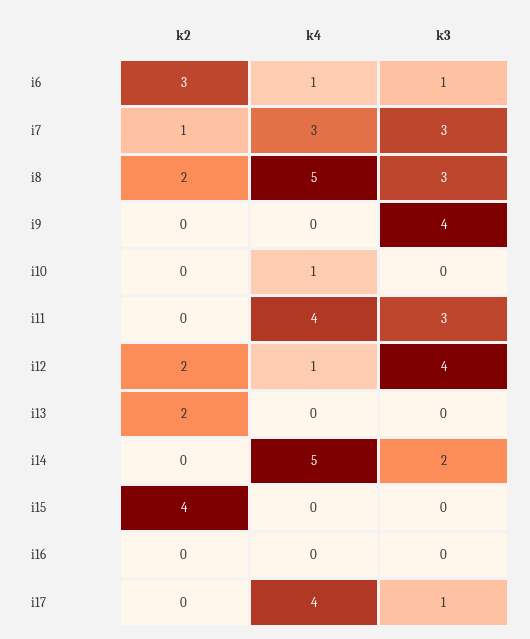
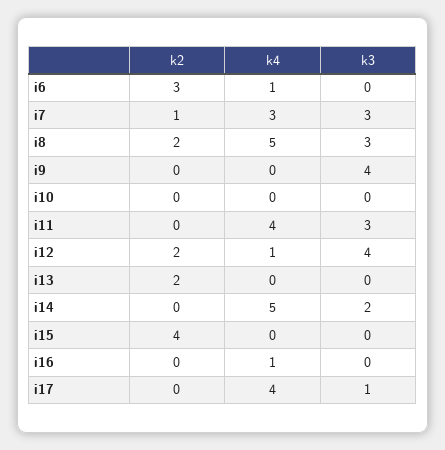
  {
    "k2": {
      "i6": 3,
      "i7": 1,
      "i8": 2,
      "i9": 0,
      "i10": 0,
      "i11": 0,
      "i12": 2,
      "i13": 2,
      "i14": 0,
      "i15": 4,
      "i16": 0,
      "i17": 0
    },
    "k4": {
      "i6": 1,
      "i7": 3,
      "i8": 5,
      "i9": 0,
-     "i10": 1,
+     "i10": 0,
      "i11": 4,
      "i12": 1,
      "i13": 0,
      "i14": 5,
      "i15": 0,
-     "i16": 0,
+     "i16": 1,
      "i17": 4
    },
    "k3": {
-     "i6": 1,
+     "i6": 0,
      "i7": 3,
      "i8": 3,
      "i9": 4,
      "i10": 0,
      "i11": 3,
      "i12": 4,
      "i13": 0,
      "i14": 2,
      "i15": 0,
      "i16": 0,
      "i17": 1
    }
  }

